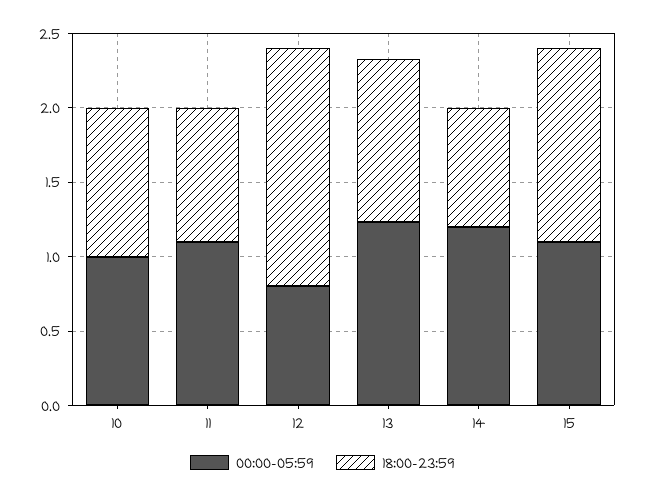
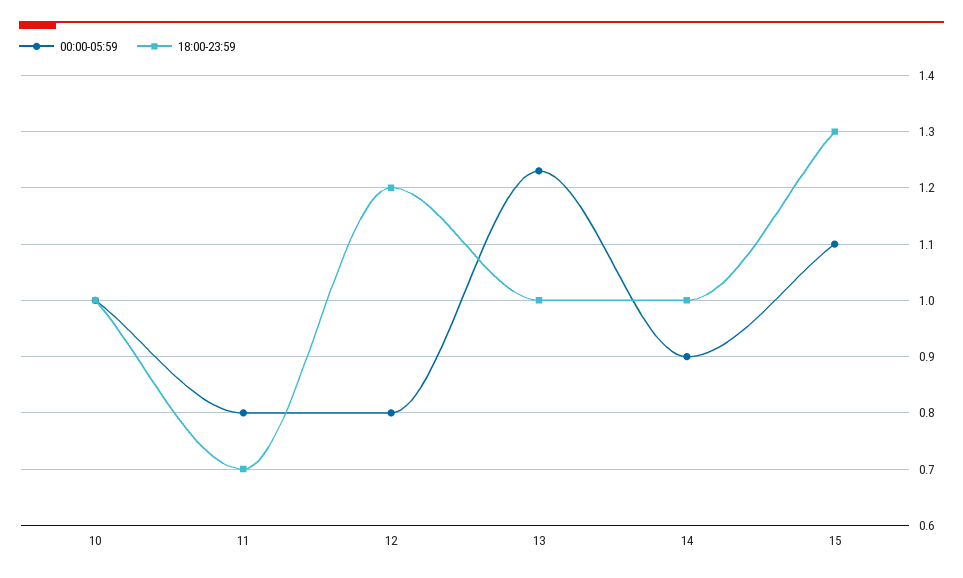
  {
    "00:00-05:59": {
      "10": 1,
-     "11": 1.1,
+     "11": 0.8,
      "12": 0.8,
      "13": 1.25,
-     "14": 1.2,
+     "14": 0.9,
      "15": 1.1
    },
    "18:00-23:59": {
      "10": 1,
-     "11": 0.9,
+     "11": 0.7,
-     "12": 1.6,
+     "12": 1.2,
-     "13": 1.1,
+     "13": 1,
-     "14": 0.8,
+     "14": 1,
      "15": 1.3
    }
  }

